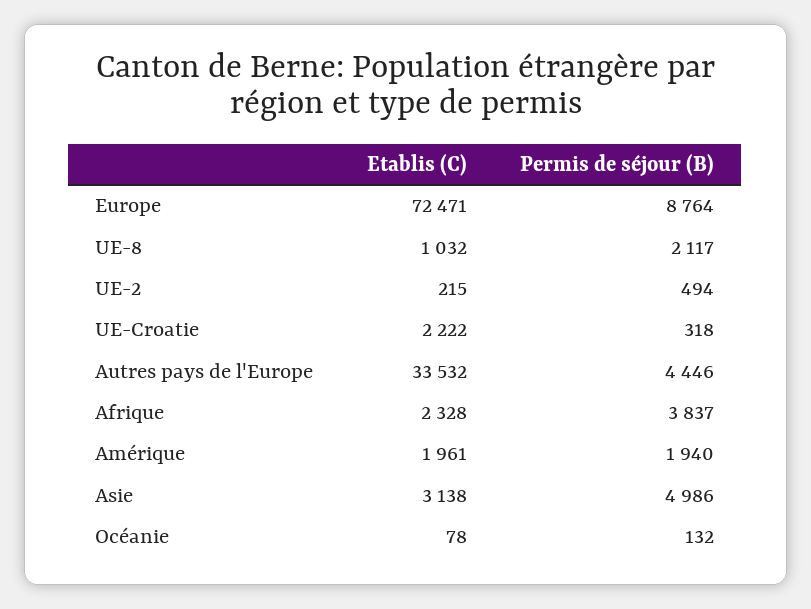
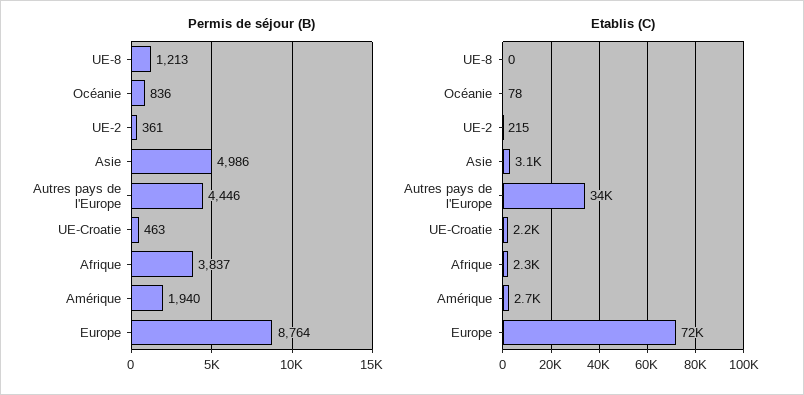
  {
    "Etablis (C)": {
      "Europe": 72471,
-     "UE-8": 1032,
+     "UE-8": 0,
      "UE-2": 215,
      "UE-Croatie": 2222,
      "Autres pays de l'Europe": 33532,
      "Afrique": 2328,
-     "Amérique": 1961,
+     "Amérique": 2700,
      "Asie": 3138,
      "Océanie": 78
    },
    "Permis de séjour (B)": {
      "Europe": 8764,
-     "UE-8": 2117,
+     "UE-8": 1213,
-     "UE-2": 494,
+     "UE-2": 361,
-     "UE-Croatie": 318,
+     "UE-Croatie": 463,
      "Autres pays de l'Europe": 4446,
      "Afrique": 3837,
      "Amérique": 1940,
      "Asie": 4986,
-     "Océanie": 132
+     "Océanie": 836
    }
  }

